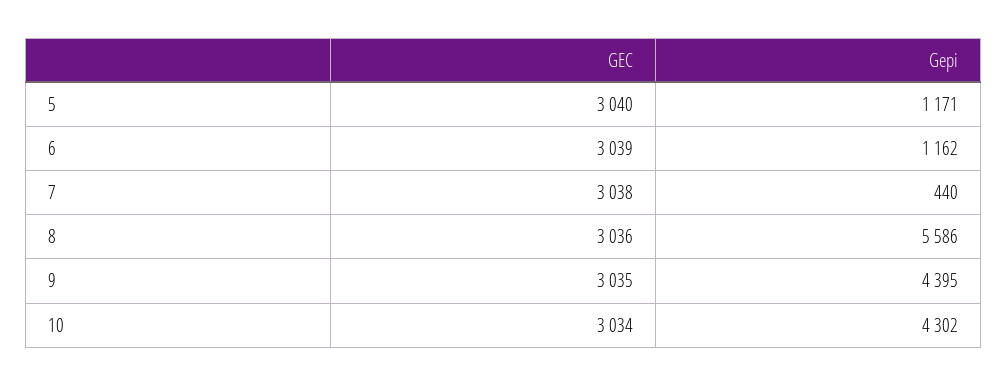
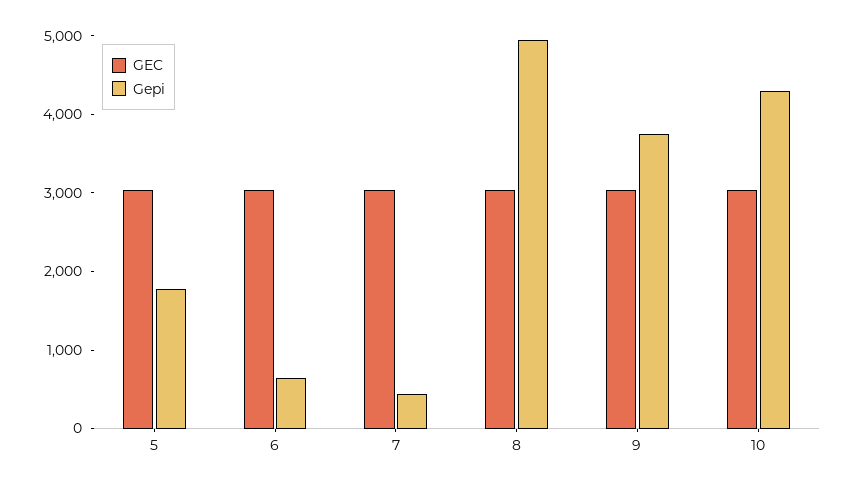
  {
    "GEC": {
      "5": 3040,
      "6": 3039,
      "7": 3038,
      "8": 3036,
      "9": 3035,
      "10": 3034
    },
    "Gepi": {
-     "5": 1171,
+     "5": 1800,
-     "6": 1162,
+     "6": 600,
      "7": 440,
-     "8": 5586,
+     "8": 5000,
-     "9": 4395,
+     "9": 3800,
      "10": 4302
    }
  }

